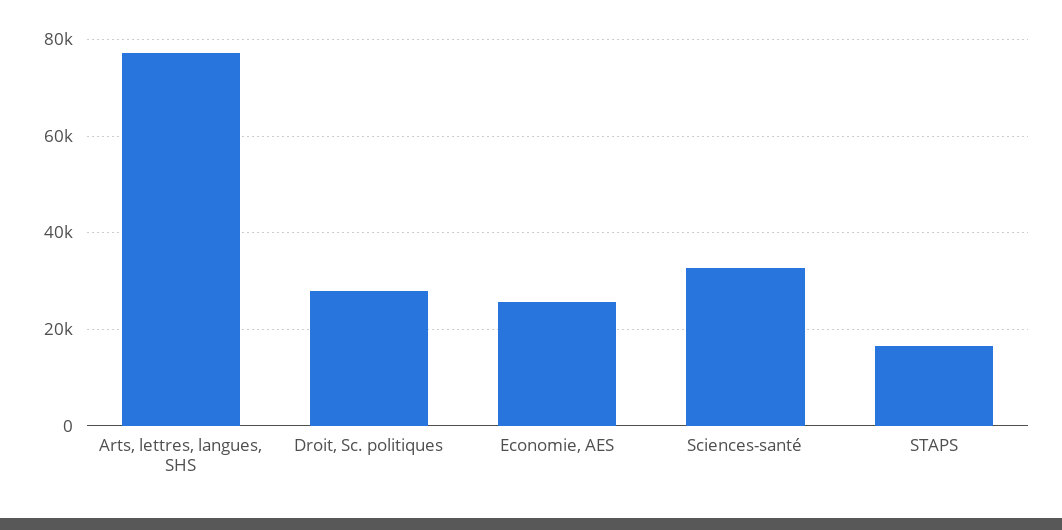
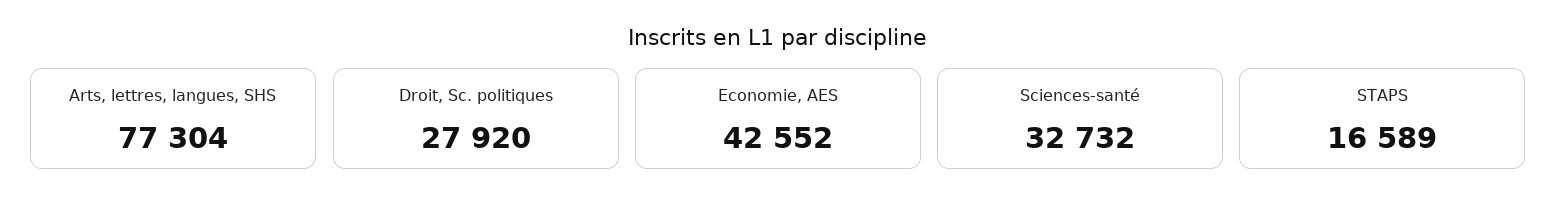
  {
    "Arts, lettres, langues, SHS": 77304,
    "Droit, Sc. politiques": 27920,
-   "Economie, AES": 26000,
+   "Economie, AES": 42552,
    "Sciences-santé": 32732,
    "STAPS": 16589
  }

